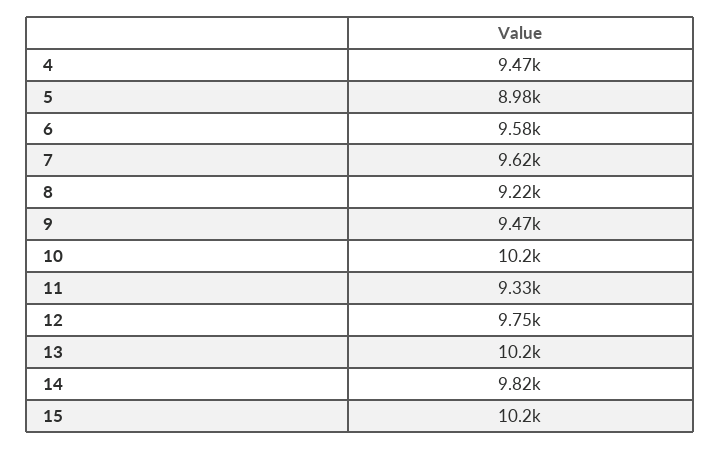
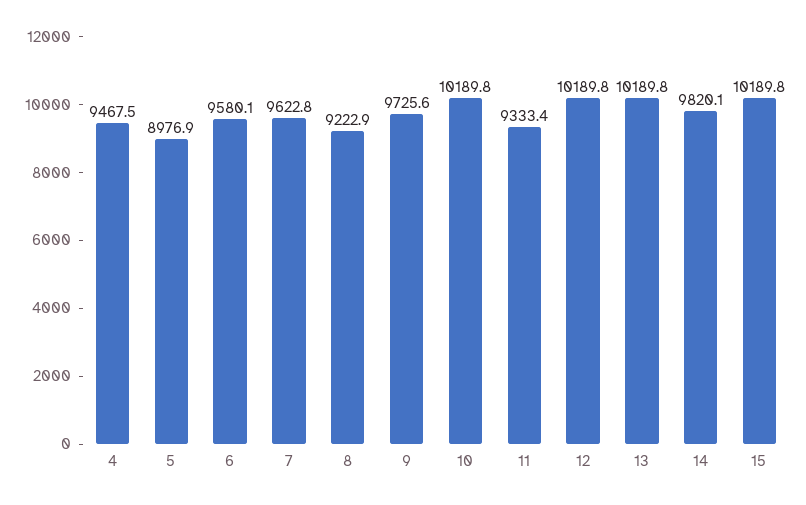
  {
    "4": 9467.5,
    "5": 8976.9,
    "6": 9580.1,
    "7": 9622.8,
    "8": 9222.9,
-   "9": 9470,
+   "9": 9725.6,
    "10": 10189.8,
    "11": 9333.4,
-   "12": 9750,
+   "12": 10189.8,
    "13": 10189.8,
    "14": 9820.1,
    "15": 10189.8
  }

